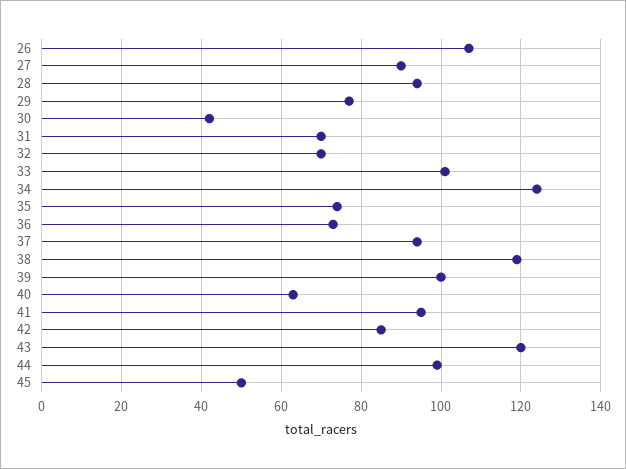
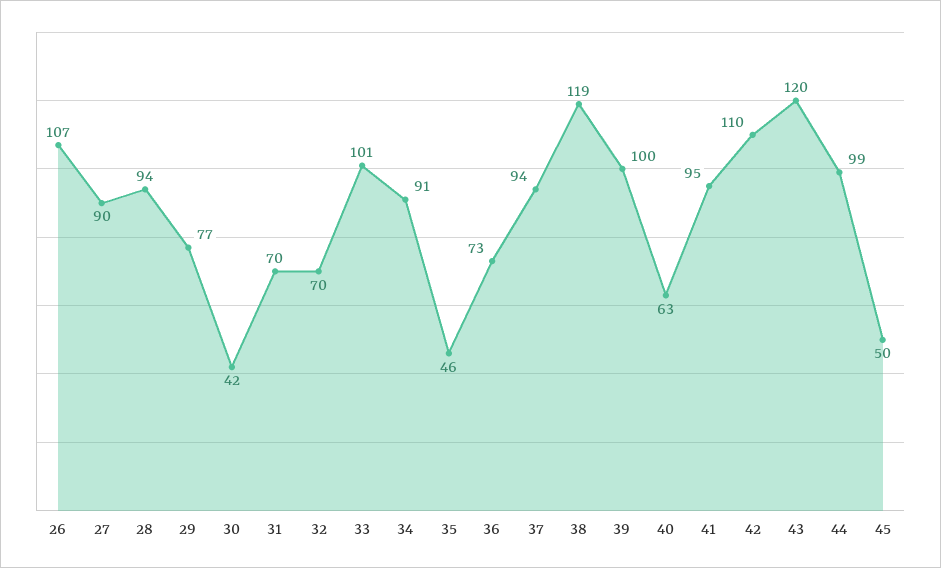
  {
    "26": 107,
    "27": 90,
    "28": 94,
    "29": 77,
    "30": 42,
    "31": 70,
    "32": 70,
    "33": 101,
-   "34": 125,
+   "34": 91,
-   "35": 75,
+   "35": 46,
    "36": 73,
    "37": 94,
    "38": 119,
    "39": 100,
    "40": 63,
    "41": 95,
-   "42": 85,
+   "42": 110,
    "43": 120,
    "44": 99,
    "45": 50
  }

